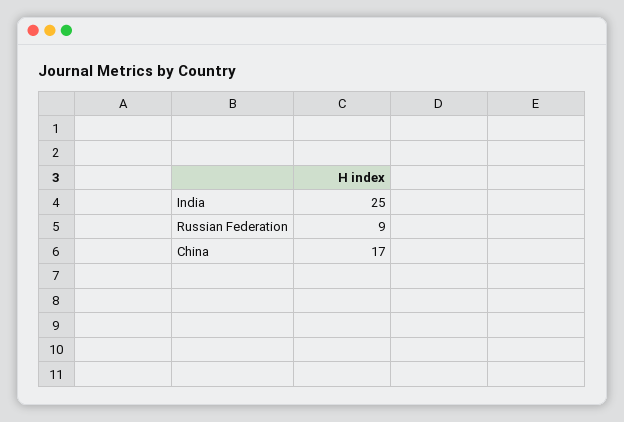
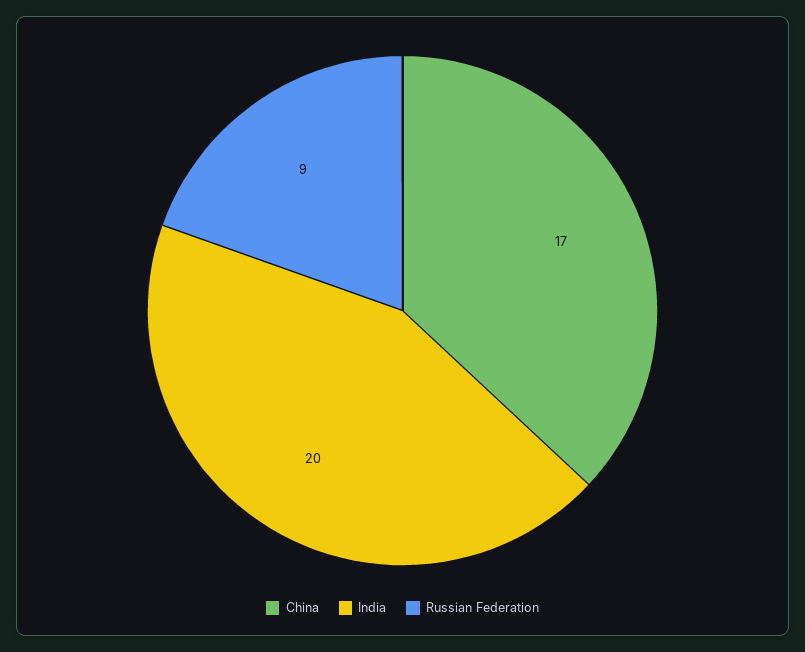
  {
-   "India": 25,
+   "India": 20,
    "Russian Federation": 9,
    "China": 17
  }

